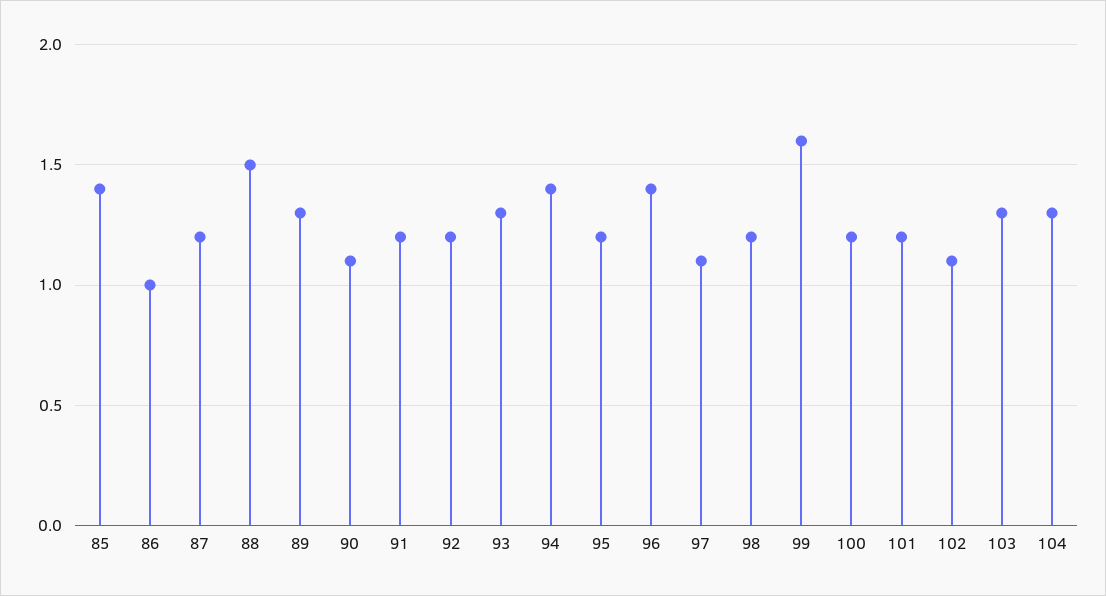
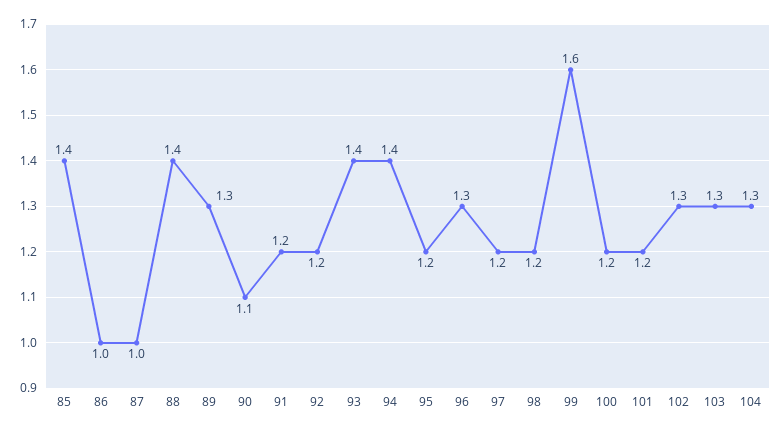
  {
    "85": 1.4,
    "86": 1,
-   "87": 1.2,
+   "87": 1,
-   "88": 1.5,
+   "88": 1.4,
    "89": 1.3,
    "90": 1.1,
    "91": 1.2,
    "92": 1.2,
-   "93": 1.3,
+   "93": 1.4,
    "94": 1.4,
    "95": 1.2,
-   "96": 1.4,
+   "96": 1.3,
-   "97": 1.1,
+   "97": 1.2,
    "98": 1.2,
    "99": 1.6,
    "100": 1.2,
    "101": 1.2,
-   "102": 1.1,
+   "102": 1.3,
    "103": 1.3,
    "104": 1.3
  }

